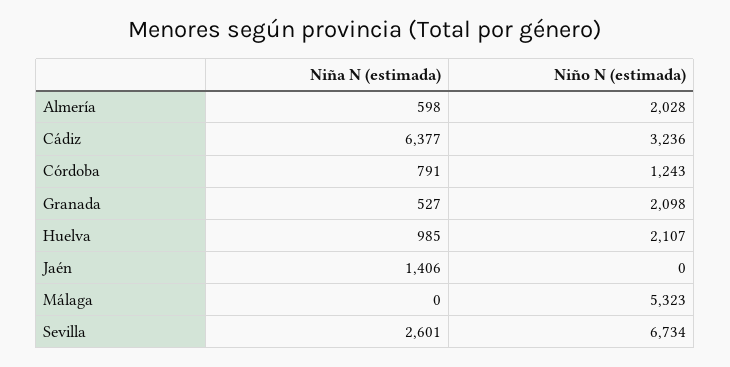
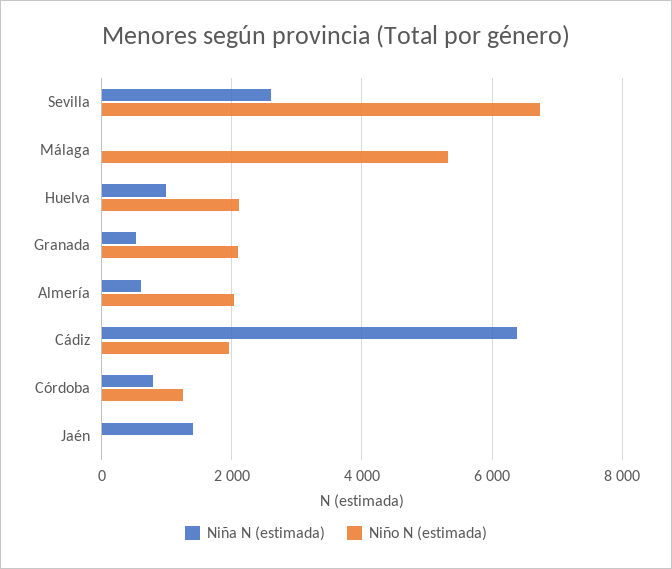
  {
    "Niña N (estimada)": {
      "Almería": 598,
      "Cádiz": 6377,
      "Córdoba": 791,
      "Granada": 527,
      "Huelva": 985,
      "Jaén": 1406,
      "Málaga": 0,
      "Sevilla": 2601
    },
    "Niño N (estimada)": {
      "Almería": 2028,
-     "Cádiz": 3236,
+     "Cádiz": 2000,
      "Córdoba": 1243,
      "Granada": 2098,
      "Huelva": 2107,
      "Jaén": 0,
      "Málaga": 5323,
      "Sevilla": 6734
    }
  }

